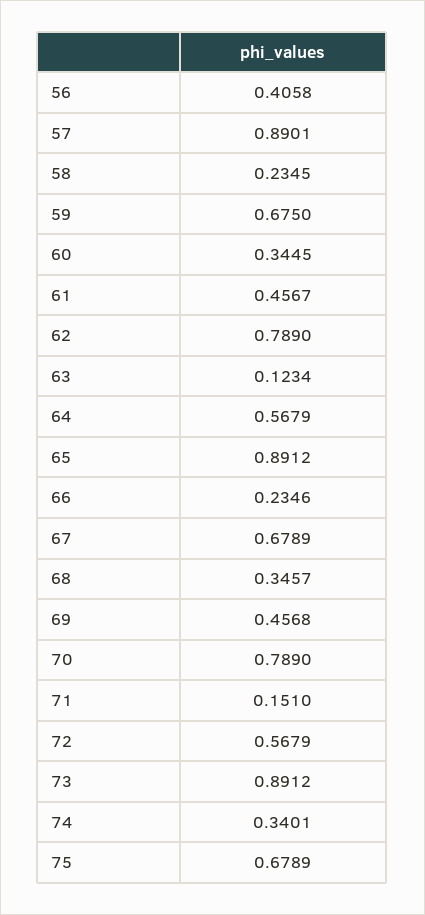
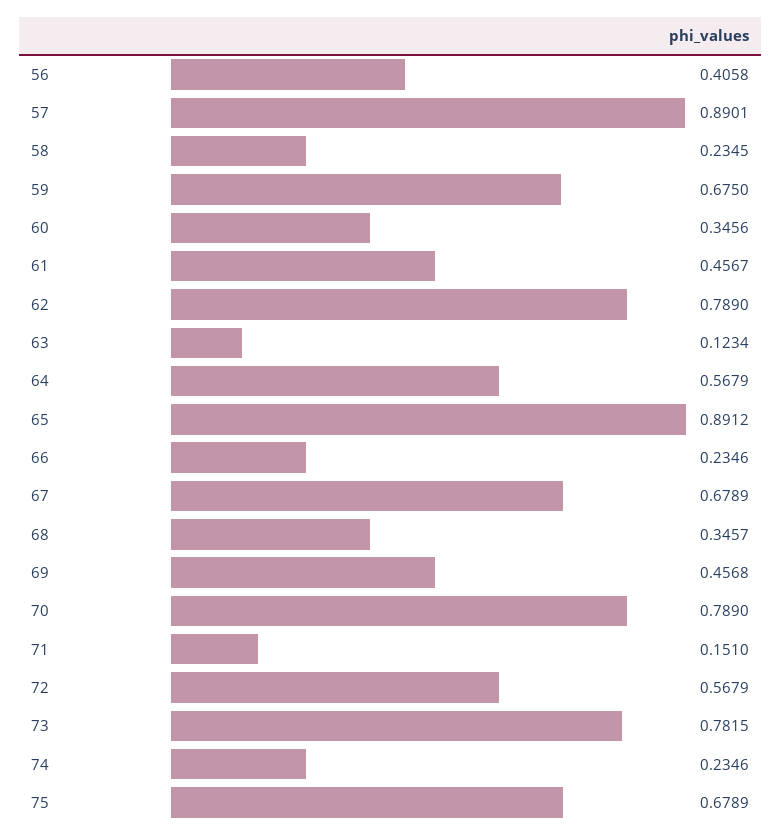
  {
    "56": 0.4058,
    "57": 0.8901,
    "58": 0.2345,
    "59": 0.675,
-   "60": 0.3445,
+   "60": 0.3456,
    "61": 0.4567,
    "62": 0.789,
    "63": 0.1234,
    "64": 0.5679,
    "65": 0.8912,
    "66": 0.2346,
    "67": 0.6789,
    "68": 0.3457,
    "69": 0.4568,
    "70": 0.789,
    "71": 0.151,
    "72": 0.5679,
-   "73": 0.8912,
+   "73": 0.7815,
-   "74": 0.3401,
+   "74": 0.2346,
    "75": 0.6789
  }

